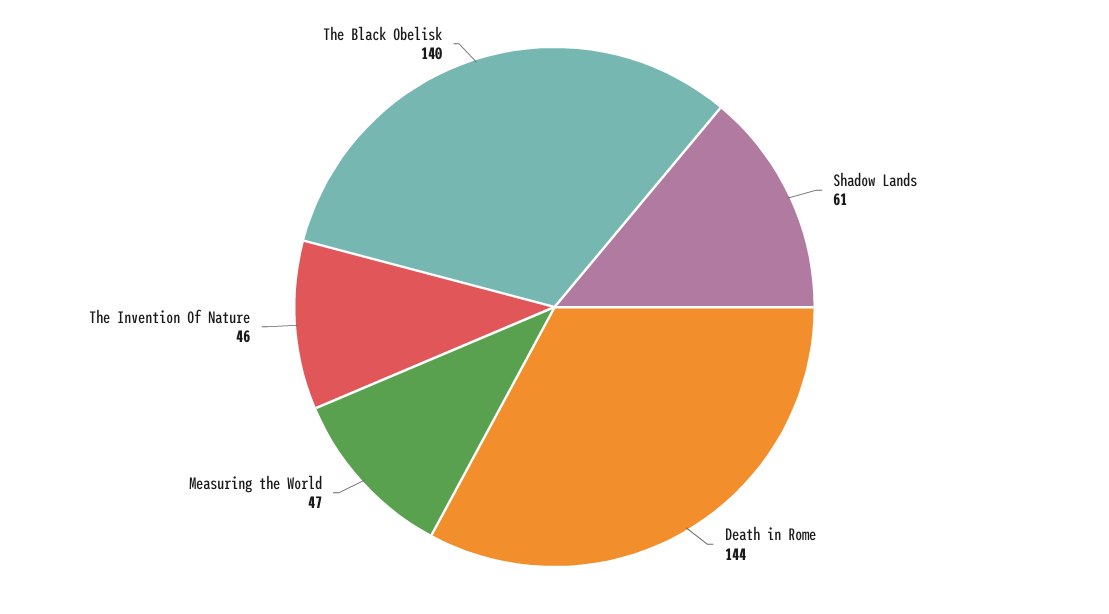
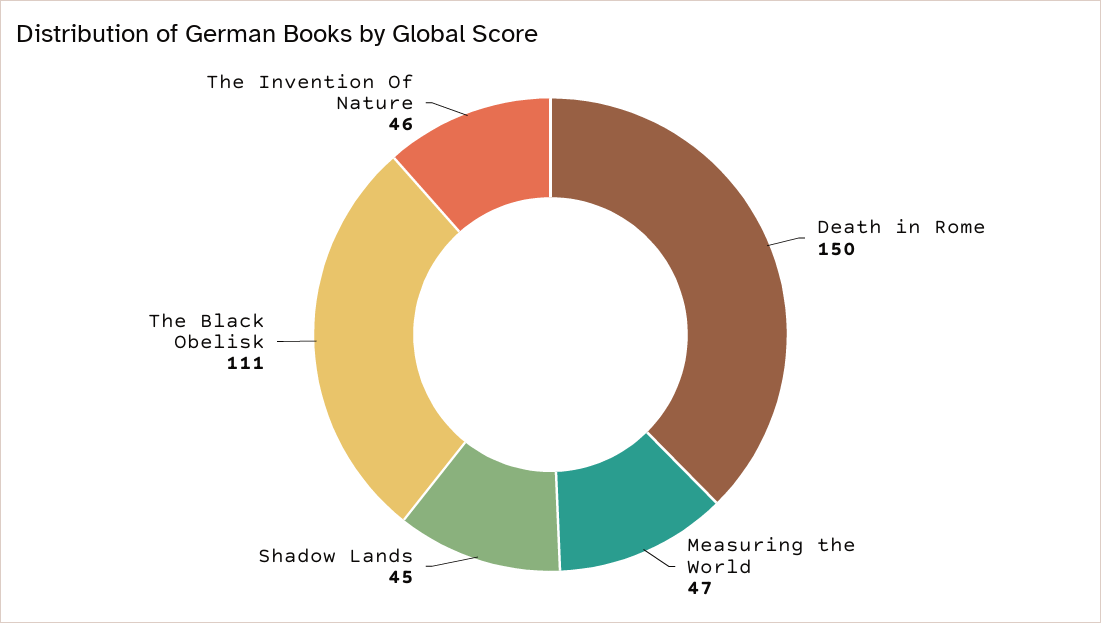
  {
-   "Shadow Lands": 61,
+   "Shadow Lands": 45,
-   "Death in Rome": 144,
+   "Death in Rome": 150,
    "Measuring the World": 47,
    "The Invention Of Nature": 46,
-   "The Black Obelisk": 140
+   "The Black Obelisk": 111
  }

